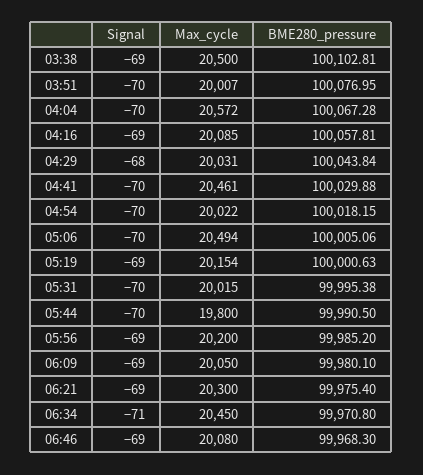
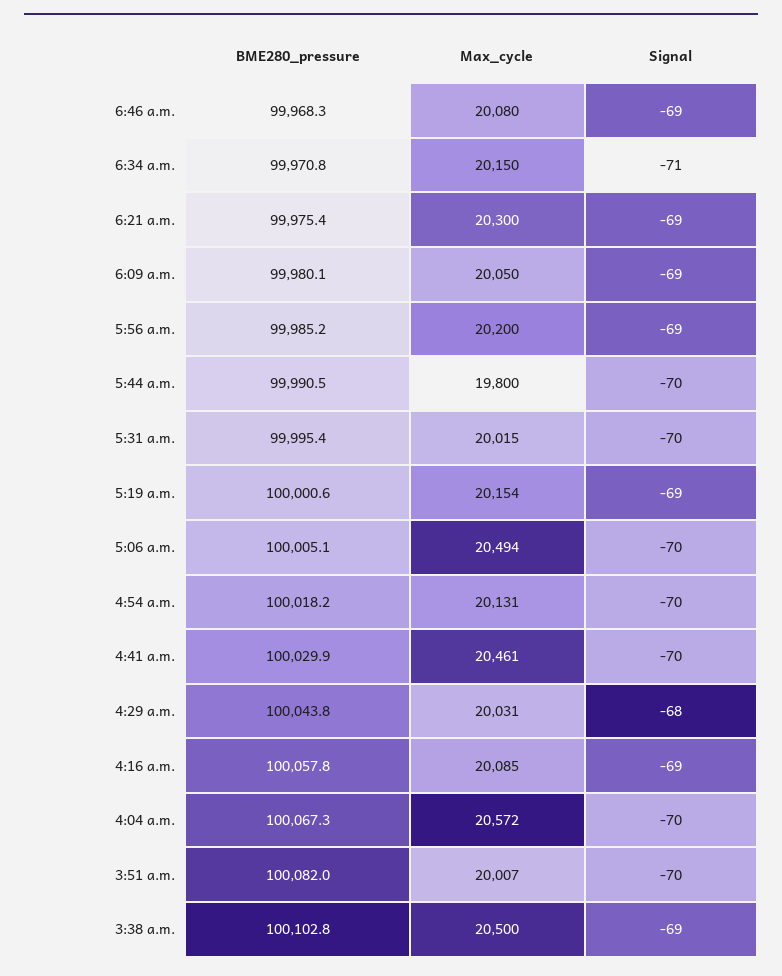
  {
    "Signal": {
      "03:38": -69,
      "03:51": -70,
      "04:04": -70,
      "04:16": -69,
      "04:29": -68,
      "04:41": -70,
      "04:54": -70,
      "05:06": -70,
      "05:19": -69,
      "05:31": -70,
      "05:44": -70,
      "05:56": -69,
      "06:09": -69,
      "06:21": -69,
      "06:34": -71,
      "06:46": -69
    },
    "Max_cycle": {
      "03:38": 20500,
      "03:51": 20007,
      "04:04": 20572,
      "04:16": 20085,
      "04:29": 20031,
      "04:41": 20461,
-     "04:54": 20022,
+     "04:54": 20131,
      "05:06": 20494,
      "05:19": 20154,
      "05:31": 20015,
      "05:44": 19800,
      "05:56": 20200,
      "06:09": 20050,
      "06:21": 20300,
-     "06:34": 20450,
+     "06:34": 20150,
      "06:46": 20080
    },
    "BME280_pressure": {
      "03:38": 100102.81,
-     "03:51": 100076.95,
+     "03:51": 100082,
      "04:04": 100067.28,
      "04:16": 100057.81,
      "04:29": 100043.84,
      "04:41": 100029.88,
      "04:54": 100018.15,
      "05:06": 100005.06,
      "05:19": 100000.63,
      "05:31": 99995.38,
      "05:44": 99990.5,
      "05:56": 99985.2,
      "06:09": 99980.1,
      "06:21": 99975.4,
      "06:34": 99970.8,
      "06:46": 99968.3
    }
  }

